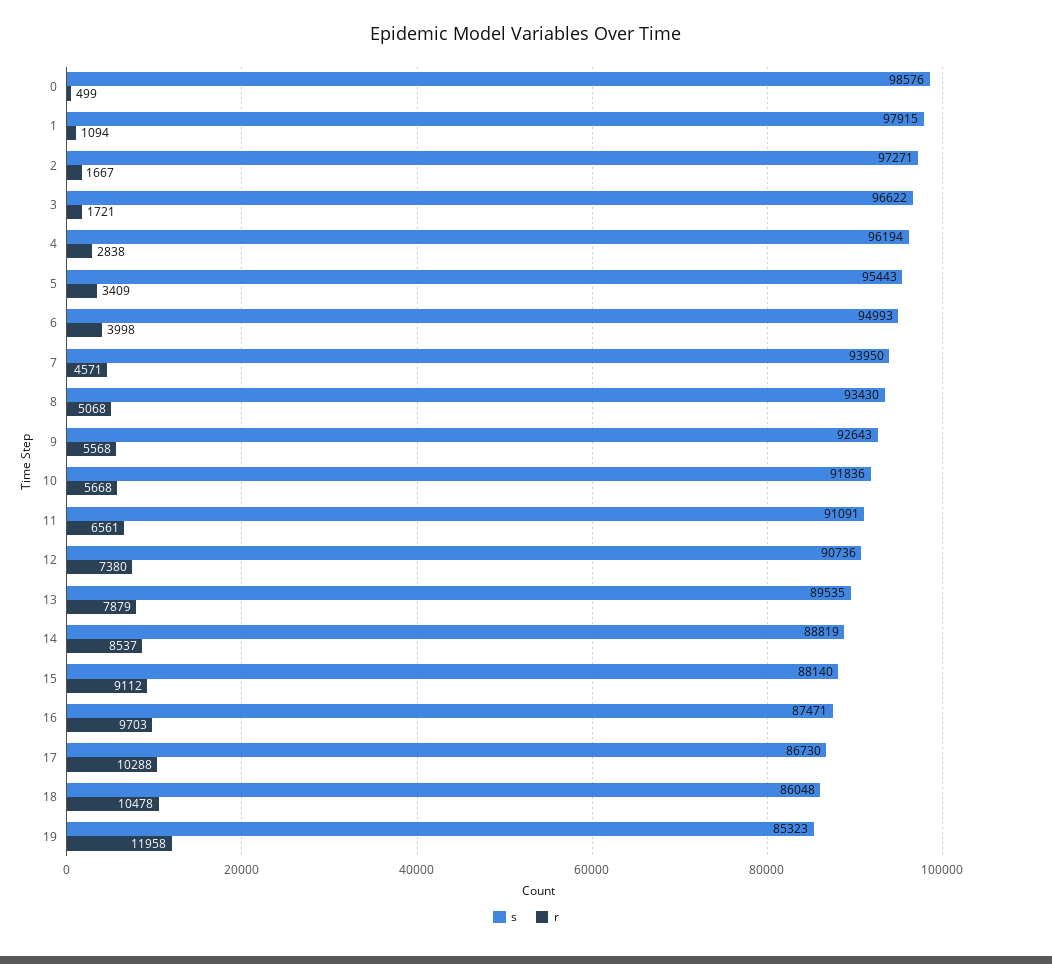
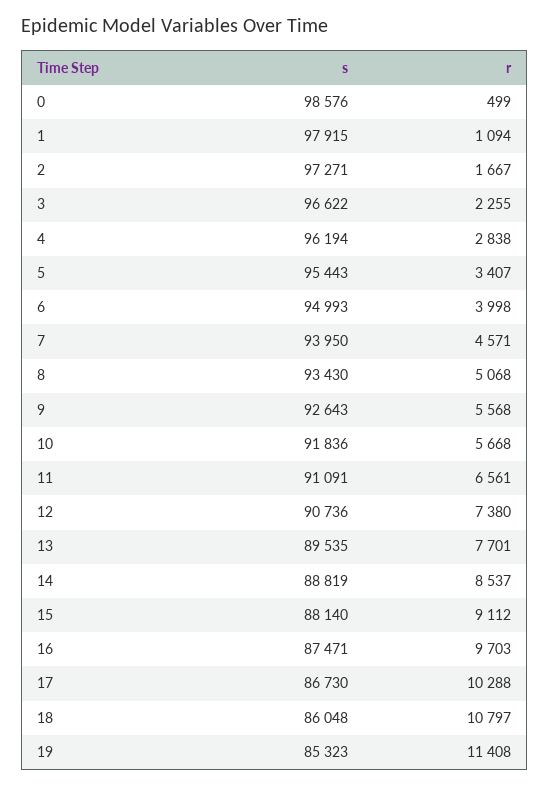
  {
    "s": {
      "0": 98576,
      "1": 97915,
      "2": 97271,
      "3": 96622,
      "4": 96194,
      "5": 95443,
      "6": 94993,
      "7": 93950,
      "8": 93430,
      "9": 92643,
      "10": 91836,
      "11": 91091,
      "12": 90736,
      "13": 89535,
      "14": 88819,
      "15": 88140,
      "16": 87471,
      "17": 86730,
      "18": 86048,
      "19": 85323
    },
    "r": {
      "0": 499,
      "1": 1094,
      "2": 1667,
-     "3": 1721,
+     "3": 2255,
      "4": 2838,
-     "5": 3409,
+     "5": 3407,
      "6": 3998,
      "7": 4571,
      "8": 5068,
      "9": 5568,
      "10": 5668,
      "11": 6561,
      "12": 7380,
-     "13": 7879,
+     "13": 7701,
      "14": 8537,
      "15": 9112,
      "16": 9703,
      "17": 10288,
-     "18": 10478,
+     "18": 10797,
-     "19": 11958
+     "19": 11408
    }
  }

